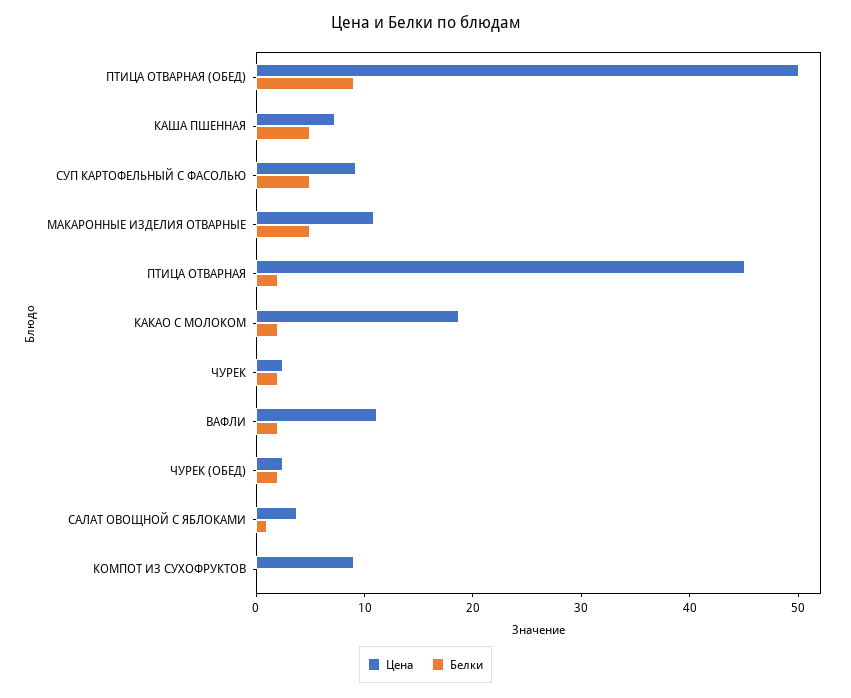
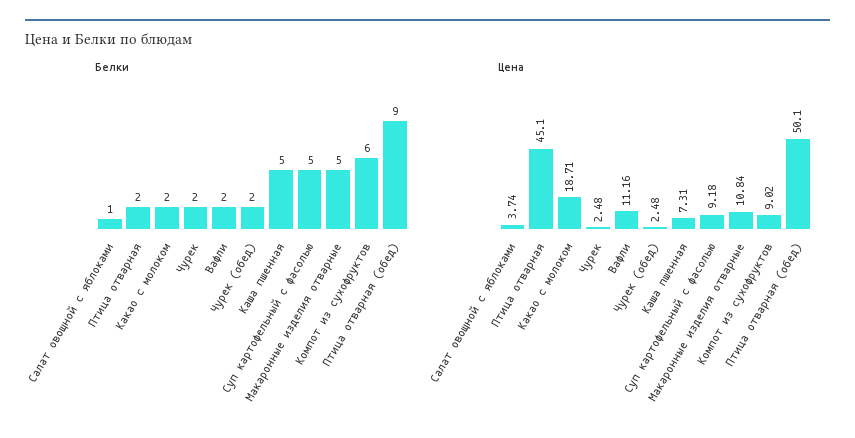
  {
    "Цена": {
      "ПТИЦА ОТВАРНАЯ (ОБЕД)": 50.1,
      "КАША ПШЕННАЯ": 7.31,
      "СУП КАРТОФЕЛЬНЫЙ С ФАСОЛЬЮ": 9.18,
      "МАКАРОННЫЕ ИЗДЕЛИЯ ОТВАРНЫЕ": 10.84,
      "ПТИЦА ОТВАРНАЯ": 45.1,
      "КАКАО С МОЛОКОМ": 18.71,
      "ЧУРЕК": 2.48,
      "ВАФЛИ": 11.16,
      "ЧУРЕК (ОБЕД)": 2.48,
      "САЛАТ ОВОЩНОЙ С ЯБЛОКАМИ": 3.74,
      "КОМПОТ ИЗ СУХОФРУКТОВ": 9.02
    },
    "Белки": {
      "ПТИЦА ОТВАРНАЯ (ОБЕД)": 9,
      "КАША ПШЕННАЯ": 5,
      "СУП КАРТОФЕЛЬНЫЙ С ФАСОЛЬЮ": 5,
      "МАКАРОННЫЕ ИЗДЕЛИЯ ОТВАРНЫЕ": 5,
      "ПТИЦА ОТВАРНАЯ": 2,
      "КАКАО С МОЛОКОМ": 2,
      "ЧУРЕК": 2,
      "ВАФЛИ": 2,
      "ЧУРЕК (ОБЕД)": 2,
      "САЛАТ ОВОЩНОЙ С ЯБЛОКАМИ": 1,
-     "КОМПОТ ИЗ СУХОФРУКТОВ": 0
+     "КОМПОТ ИЗ СУХОФРУКТОВ": 6
    }
  }

